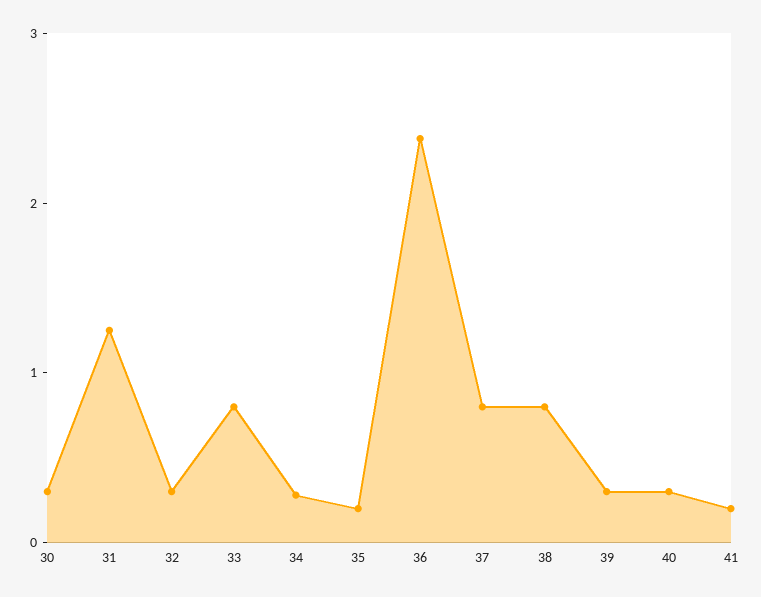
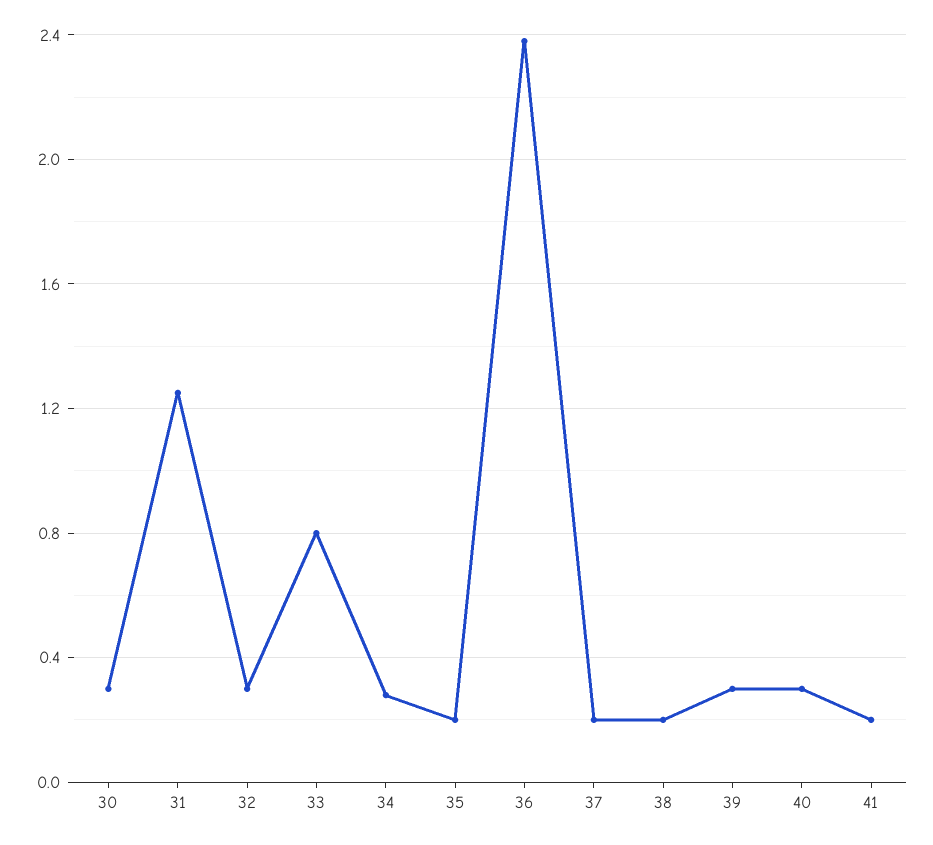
  {
    "30": 0.3,
    "31": 1.25,
    "32": 0.3,
    "33": 0.8,
    "34": 0.3,
    "35": 0.2,
    "36": 2.4,
-   "37": 0.8,
+   "37": 0.2,
-   "38": 0.8,
+   "38": 0.2,
    "39": 0.3,
    "40": 0.3,
    "41": 0.2
  }

